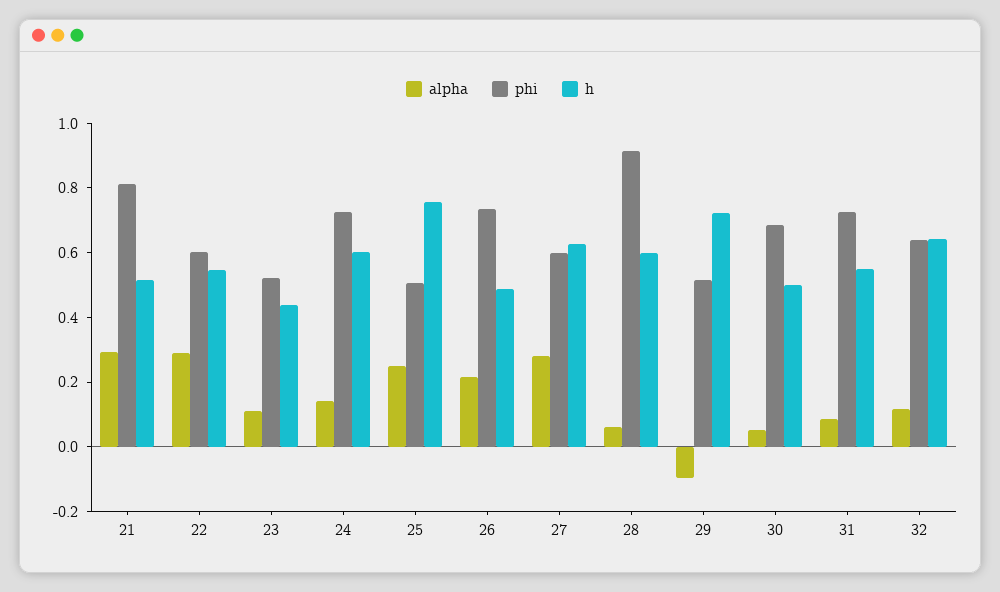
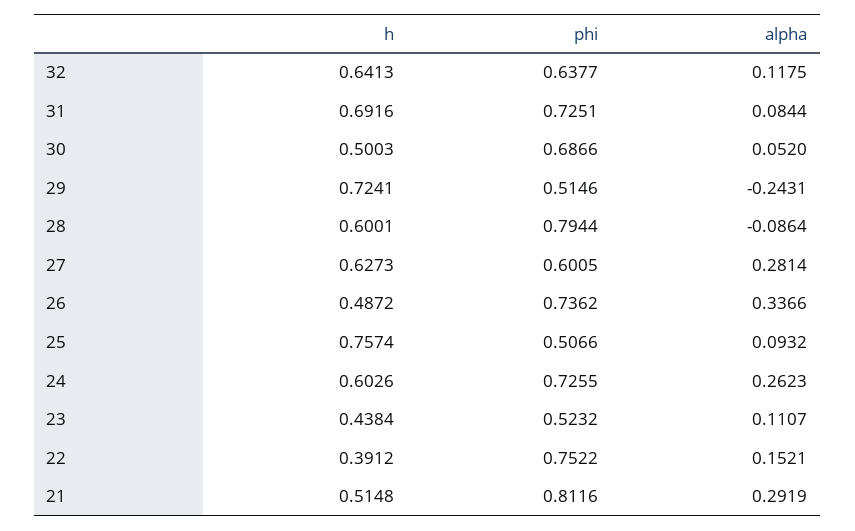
  {
    "alpha": {
      "21": 0.2919,
-     "22": 0.3,
+     "22": 0.1521,
      "23": 0.1107,
-     "24": 0.15,
+     "24": 0.2623,
-     "25": 0.25,
+     "25": 0.0932,
-     "26": 0.2,
+     "26": 0.3366,
      "27": 0.2814,
-     "28": 0.05,
+     "28": -0.0864,
-     "29": -0.1,
+     "29": -0.2431,
      "30": 0.052,
      "31": 0.0844,
      "32": 0.1175
    },
    "phi": {
      "21": 0.8116,
-     "22": 0.6,
+     "22": 0.7522,
      "23": 0.5232,
      "24": 0.7255,
      "25": 0.5066,
      "26": 0.7362,
      "27": 0.6005,
-     "28": 0.9,
+     "28": 0.7944,
      "29": 0.5146,
      "30": 0.6866,
      "31": 0.7251,
      "32": 0.6377
    },
    "h": {
      "21": 0.5148,
-     "22": 0.55,
+     "22": 0.3912,
      "23": 0.4384,
      "24": 0.6026,
      "25": 0.7574,
      "26": 0.4872,
      "27": 0.6273,
      "28": 0.6001,
      "29": 0.7241,
      "30": 0.5003,
-     "31": 0.55,
+     "31": 0.6916,
      "32": 0.6413
    }
  }

